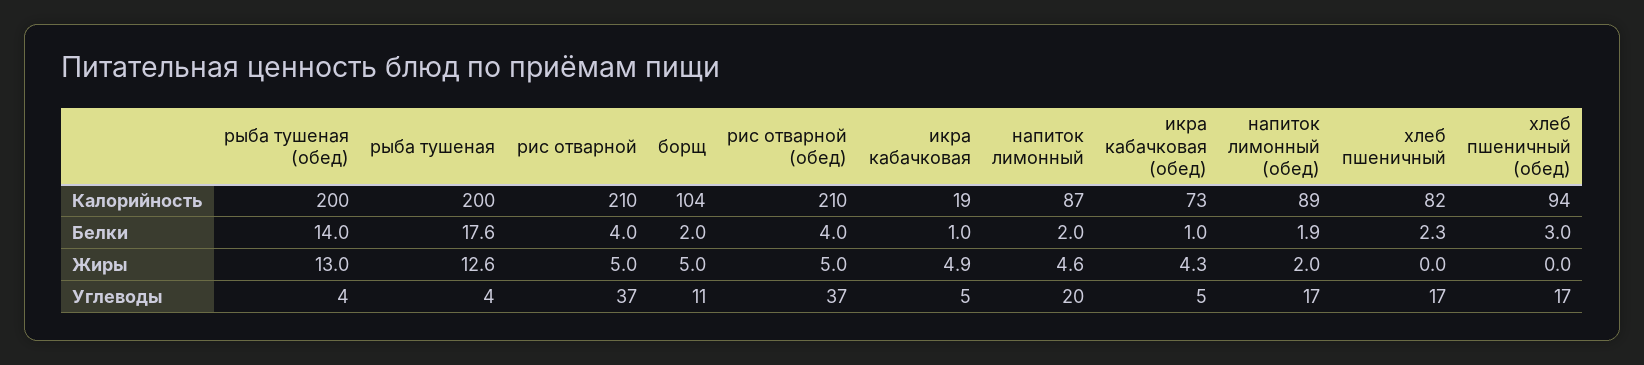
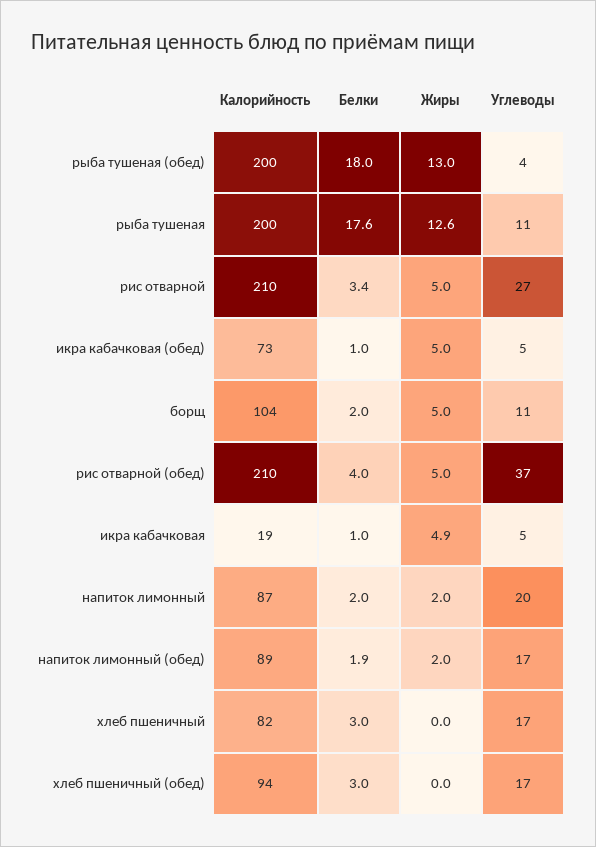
  {
    "рыба тушеная (обед)": {
      "Калорийность": 200,
-     "Белки": 14,
+     "Белки": 18,
      "Жиры": 13,
      "Углеводы": 4
    },
    "рыба тушеная": {
      "Калорийность": 200,
      "Белки": 17.6,
      "Жиры": 12.6,
-     "Углеводы": 4
+     "Углеводы": 11
    },
    "рис отварной": {
      "Калорийность": 210,
-     "Белки": 4,
+     "Белки": 3.4,
      "Жиры": 5,
-     "Углеводы": 37
+     "Углеводы": 27
    },
    "борщ": {
      "Калорийность": 104,
      "Белки": 2,
      "Жиры": 5,
      "Углеводы": 11
    },
    "рис отварной (обед)": {
      "Калорийность": 210,
      "Белки": 4,
      "Жиры": 5,
      "Углеводы": 37
    },
    "икра кабачковая": {
      "Калорийность": 19,
      "Белки": 1,
      "Жиры": 4.9,
      "Углеводы": 5
    },
    "напиток лимонный": {
      "Калорийность": 87,
      "Белки": 2,
-     "Жиры": 4.6,
+     "Жиры": 2,
      "Углеводы": 20
    },
    "икра кабачковая (обед)": {
      "Калорийность": 73,
      "Белки": 1,
-     "Жиры": 4.3,
+     "Жиры": 5,
      "Углеводы": 5
    },
    "напиток лимонный (обед)": {
      "Калорийность": 89,
      "Белки": 1.9,
      "Жиры": 2,
      "Углеводы": 17
    },
    "хлеб пшеничный": {
      "Калорийность": 82,
-     "Белки": 2.3,
+     "Белки": 3,
      "Жиры": 0,
      "Углеводы": 17
    },
    "хлеб пшеничный (обед)": {
      "Калорийность": 94,
      "Белки": 3,
      "Жиры": 0,
      "Углеводы": 17
    }
  }

